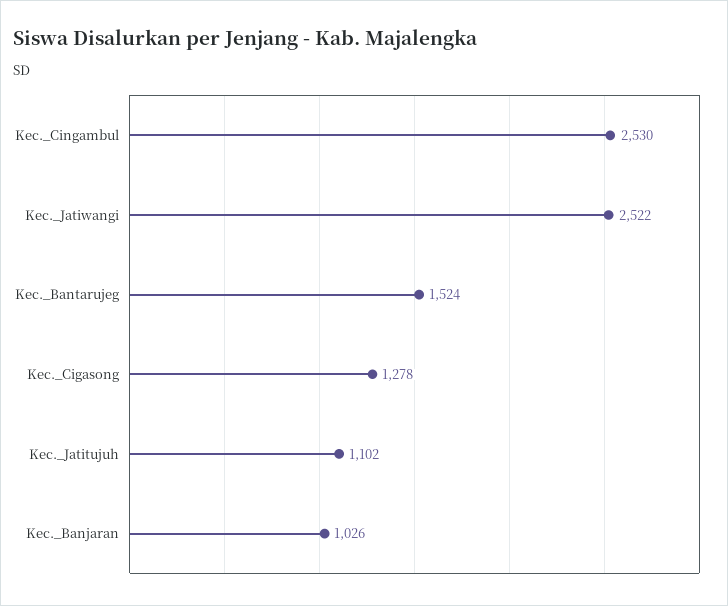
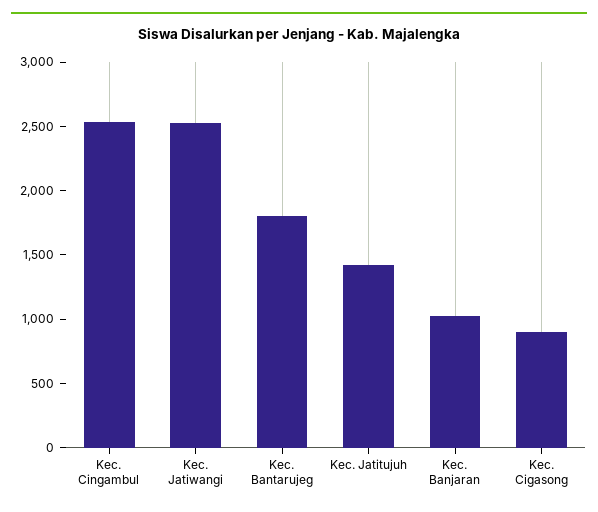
  {
    "Kec._Cingambul": 2530,
    "Kec._Jatiwangi": 2522,
-   "Kec._Bantarujeg": 1524,
+   "Kec._Bantarujeg": 1800,
-   "Kec._Cigasong": 1278,
+   "Kec._Cigasong": 900,
-   "Kec._Jatitujuh": 1102,
+   "Kec._Jatitujuh": 1400,
    "Kec._Banjaran": 1026
  }

